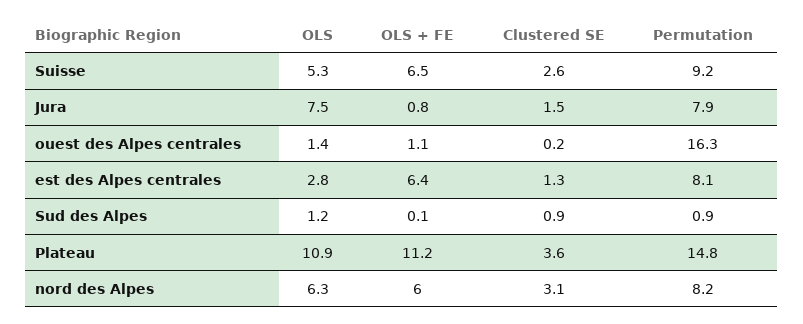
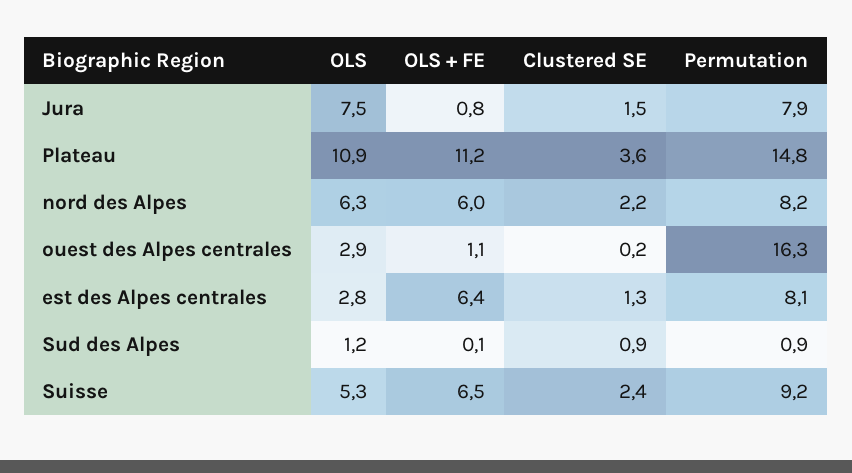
  {
    "OLS": {
      "Suisse": 5.3,
      "Jura": 7.5,
-     "ouest des Alpes centrales": 1.4,
+     "ouest des Alpes centrales": 2.9,
      "est des Alpes centrales": 2.8,
      "Sud des Alpes": 1.2,
      "Plateau": 10.9,
      "nord des Alpes": 6.3
    },
    "OLS + FE": {
      "Suisse": 6.5,
      "Jura": 0.8,
      "ouest des Alpes centrales": 1.1,
      "est des Alpes centrales": 6.4,
      "Sud des Alpes": 0.1,
      "Plateau": 11.2,
      "nord des Alpes": 6
    },
    "Clustered SE": {
-     "Suisse": 2.6,
+     "Suisse": 2.4,
      "Jura": 1.5,
      "ouest des Alpes centrales": 0.2,
      "est des Alpes centrales": 1.3,
      "Sud des Alpes": 0.9,
      "Plateau": 3.6,
-     "nord des Alpes": 3.1
+     "nord des Alpes": 2.2
    },
    "Permutation": {
      "Suisse": 9.2,
      "Jura": 7.9,
      "ouest des Alpes centrales": 16.3,
      "est des Alpes centrales": 8.1,
      "Sud des Alpes": 0.9,
      "Plateau": 14.8,
      "nord des Alpes": 8.2
    }
  }

